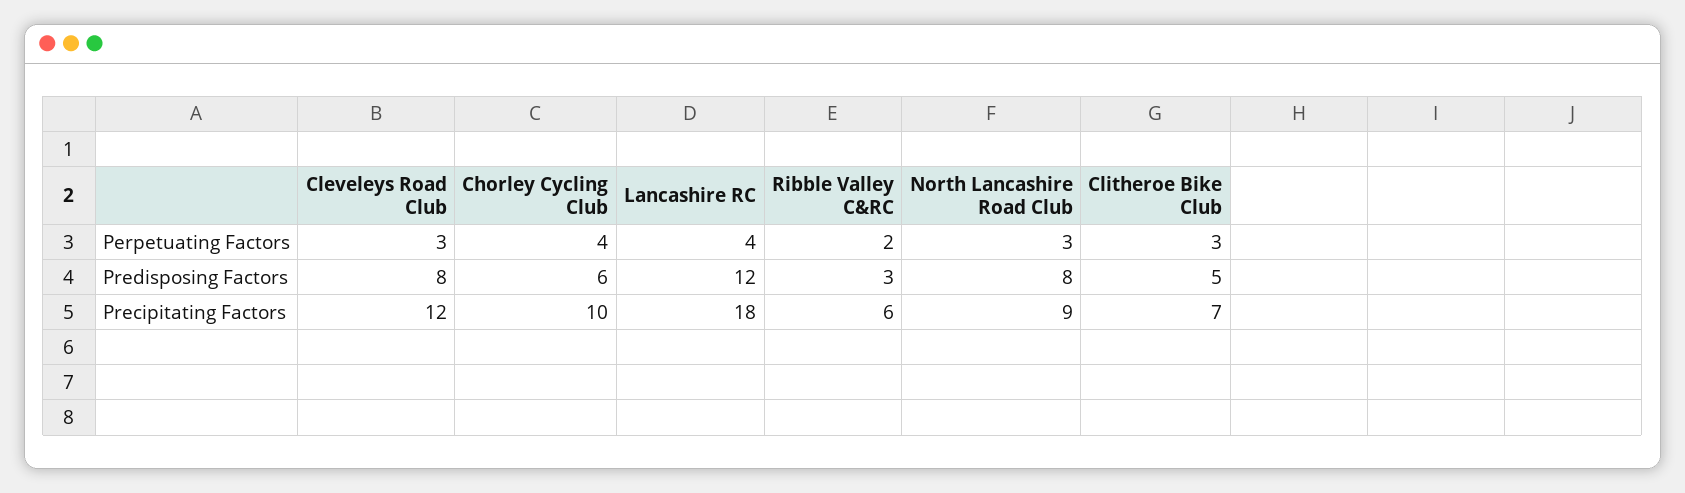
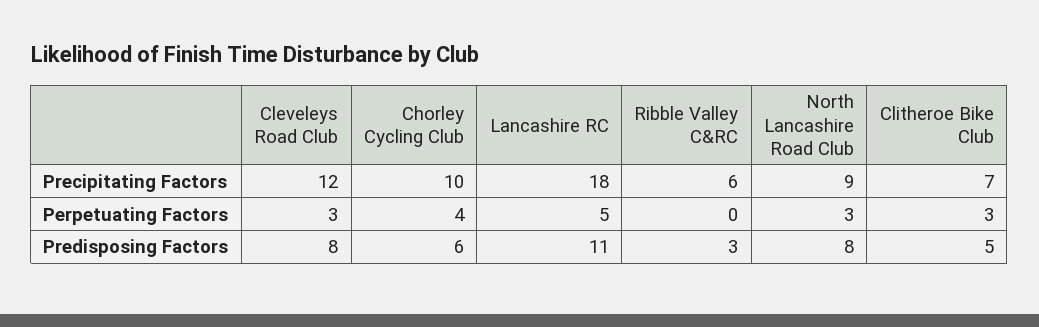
  {
    "Cleveleys Road Club": {
      "Perpetuating Factors": 3,
      "Predisposing Factors": 8,
      "Precipitating Factors": 12
    },
    "Chorley Cycling Club": {
      "Perpetuating Factors": 4,
      "Predisposing Factors": 6,
      "Precipitating Factors": 10
    },
    "Lancashire RC": {
-     "Perpetuating Factors": 4,
+     "Perpetuating Factors": 5,
-     "Predisposing Factors": 12,
+     "Predisposing Factors": 11,
      "Precipitating Factors": 18
    },
    "Ribble Valley C&RC": {
-     "Perpetuating Factors": 2,
+     "Perpetuating Factors": 0,
      "Predisposing Factors": 3,
      "Precipitating Factors": 6
    },
    "North Lancashire Road Club": {
      "Perpetuating Factors": 3,
      "Predisposing Factors": 8,
      "Precipitating Factors": 9
    },
    "Clitheroe Bike Club": {
      "Perpetuating Factors": 3,
      "Predisposing Factors": 5,
      "Precipitating Factors": 7
    }
  }

